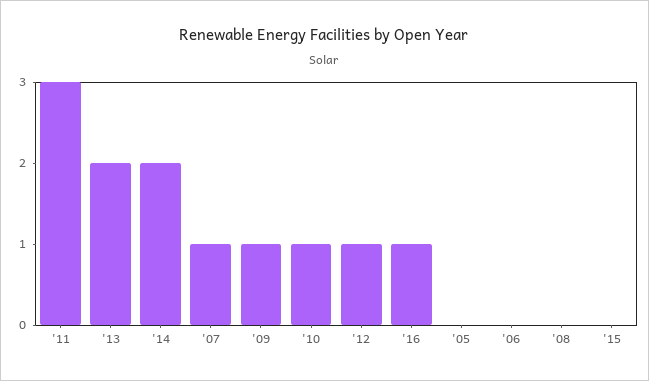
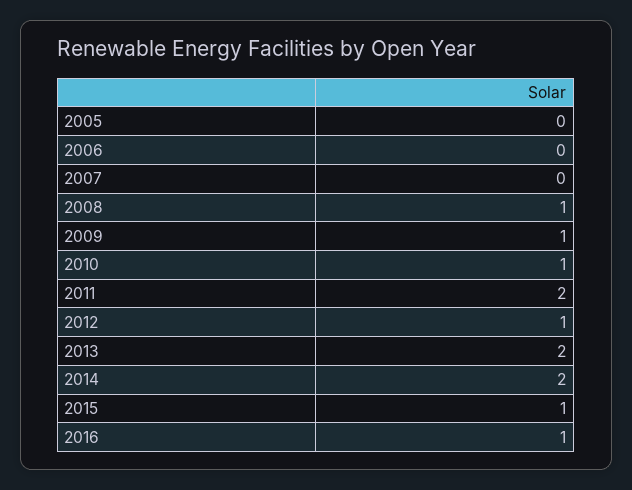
  {
-   "'11": 3,
+   "'11": 2,
    "'13": 2,
    "'14": 2,
-   "'07": 1,
+   "'07": 0,
    "'09": 1,
    "'10": 1,
    "'12": 1,
    "'16": 1,
    "'05": 0,
    "'06": 0,
-   "'08": 0,
+   "'08": 1,
-   "'15": 0
+   "'15": 1
  }

